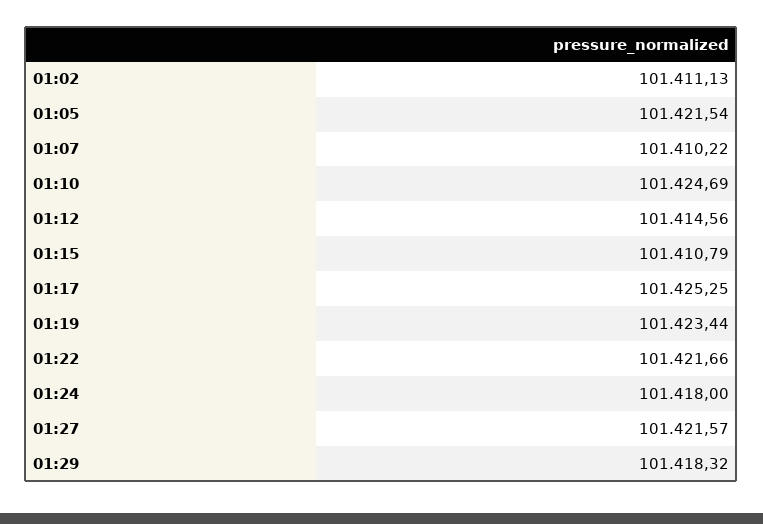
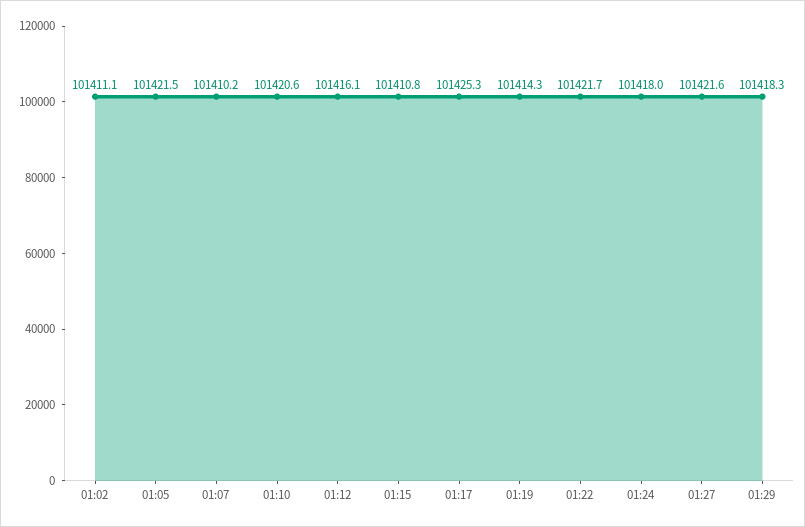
  {
    "01:02": 101411.13,
    "01:05": 101421.54,
    "01:07": 101410.22,
-   "01:10": 101424.69,
+   "01:10": 101420.6,
-   "01:12": 101414.56,
+   "01:12": 101416.1,
    "01:15": 101410.79,
    "01:17": 101425.25,
-   "01:19": 101423.44,
+   "01:19": 101414.3,
    "01:22": 101421.66,
    "01:24": 101418,
    "01:27": 101421.57,
    "01:29": 101418.32
  }

